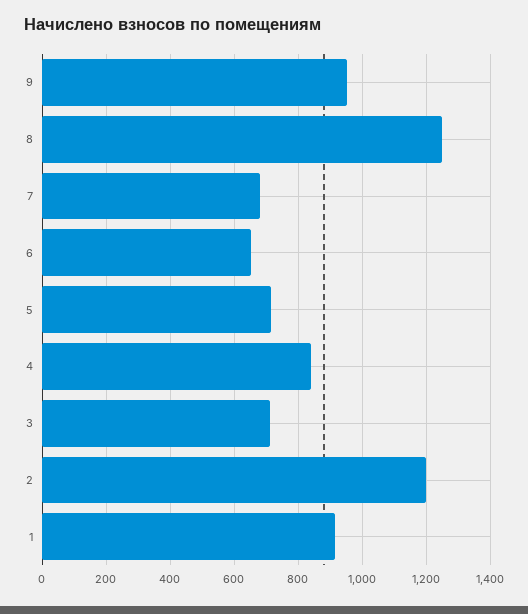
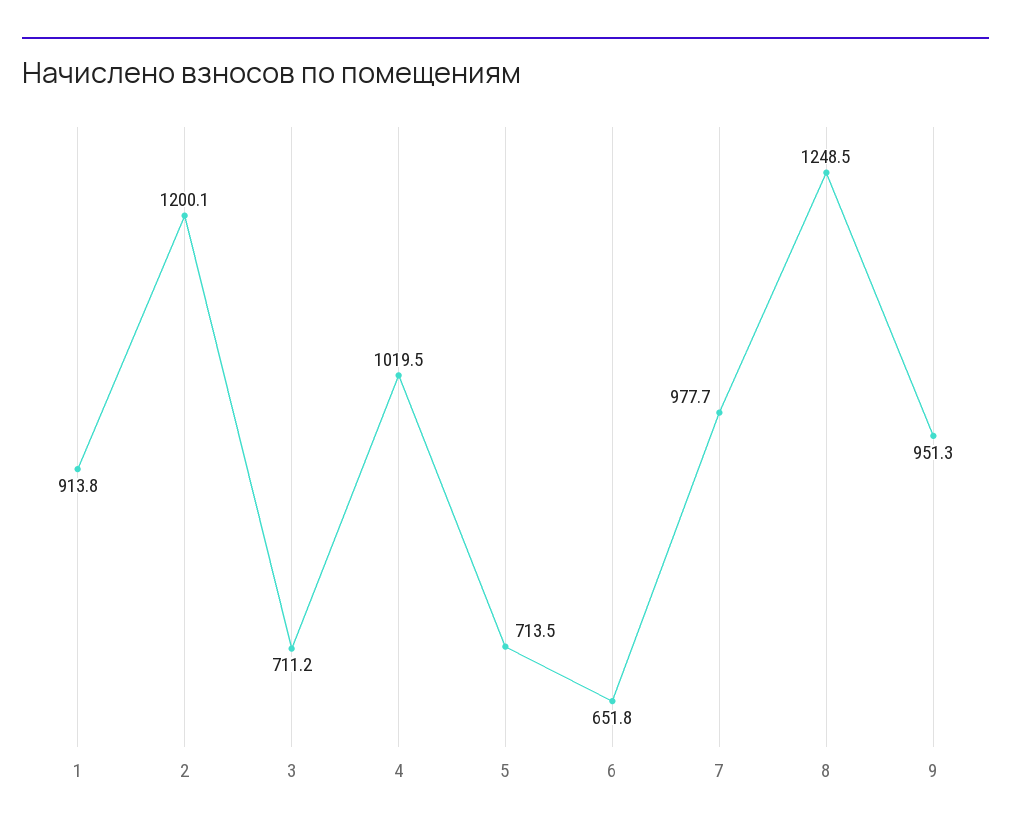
  {
    "9": 951.3,
    "8": 1248.5,
-   "7": 680,
+   "7": 977.7,
    "6": 651.8,
    "5": 713.5,
-   "4": 840,
+   "4": 1019.5,
    "3": 711.2,
    "2": 1200.1,
    "1": 913.8
  }

